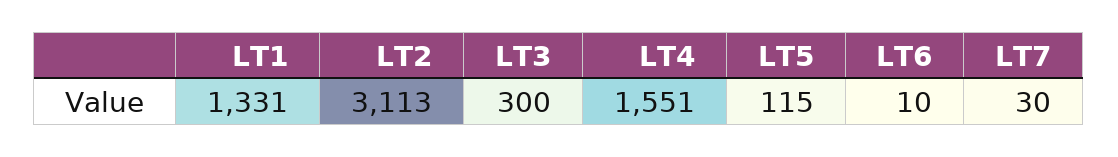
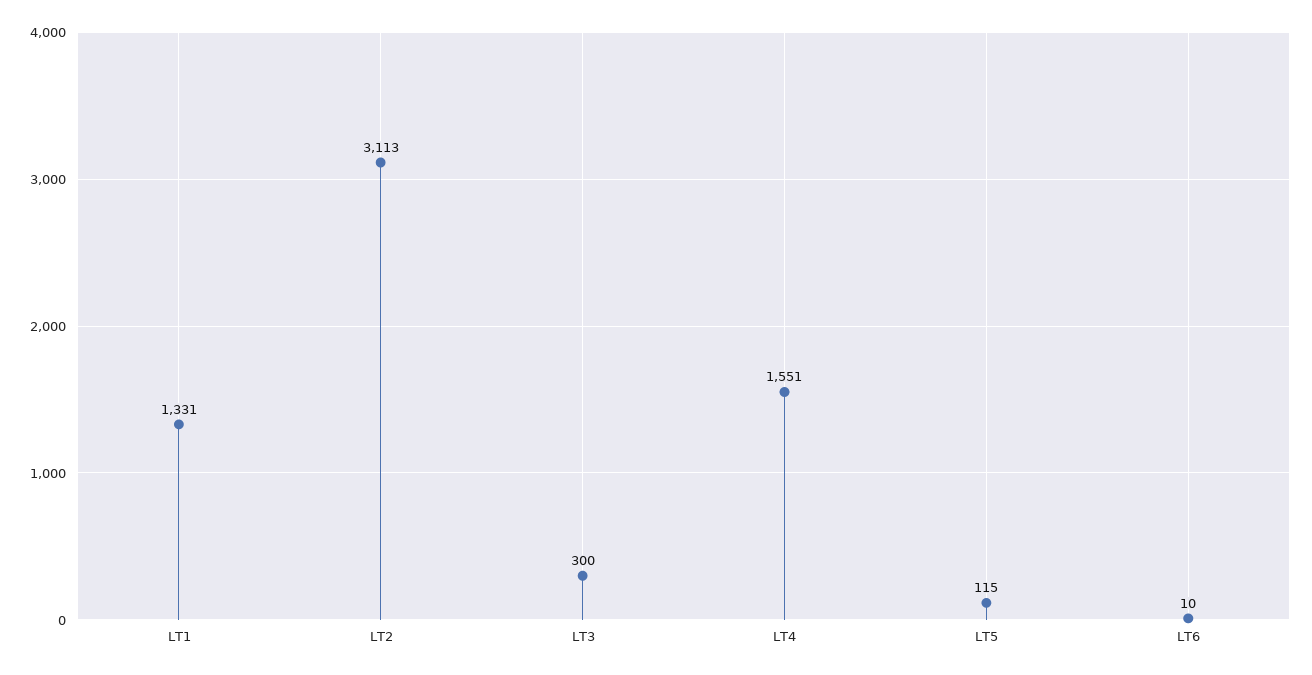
  {
    "LT1": 1331,
    "LT2": 3113,
    "LT3": 300,
    "LT4": 1551,
    "LT5": 115,
-   "LT6": 10,
+   "LT6": 10
-   "LT7": 30
  }

